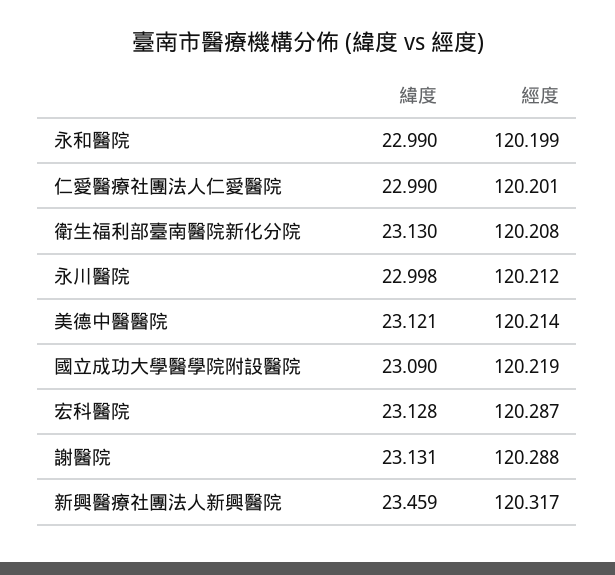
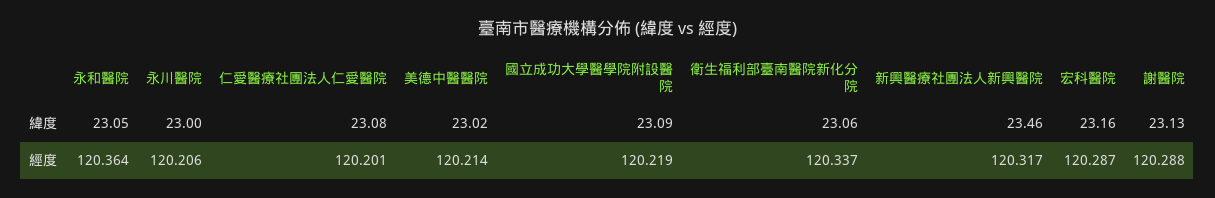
  {
    "緯度": {
-     "永和醫院": 22.99,
+     "永和醫院": 23.05,
-     "仁愛醫療社團法人仁愛醫院": 22.99,
+     "仁愛醫療社團法人仁愛醫院": 23.08,
-     "衛生福利部臺南醫院新化分院": 23.13,
+     "衛生福利部臺南醫院新化分院": 23.06,
      "永川醫院": 22.998,
-     "美德中醫醫院": 23.121,
+     "美德中醫醫院": 23.02,
      "國立成功大學醫學院附設醫院": 23.09,
-     "宏科醫院": 23.128,
+     "宏科醫院": 23.16,
      "謝醫院": 23.131,
      "新興醫療社團法人新興醫院": 23.459
    },
    "經度": {
-     "永和醫院": 120.199,
+     "永和醫院": 120.364,
      "仁愛醫療社團法人仁愛醫院": 120.201,
-     "衛生福利部臺南醫院新化分院": 120.208,
+     "衛生福利部臺南醫院新化分院": 120.337,
-     "永川醫院": 120.212,
+     "永川醫院": 120.206,
      "美德中醫醫院": 120.214,
      "國立成功大學醫學院附設醫院": 120.219,
      "宏科醫院": 120.287,
      "謝醫院": 120.288,
      "新興醫療社團法人新興醫院": 120.317
    }
  }

